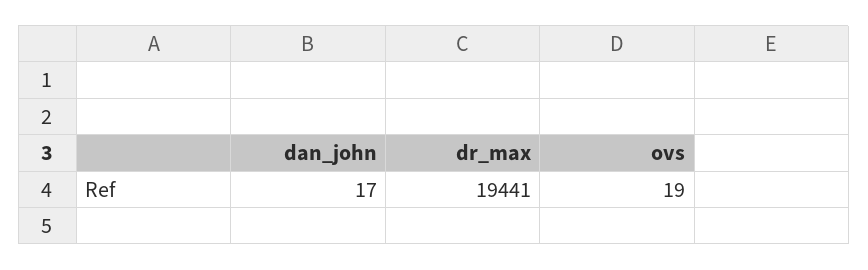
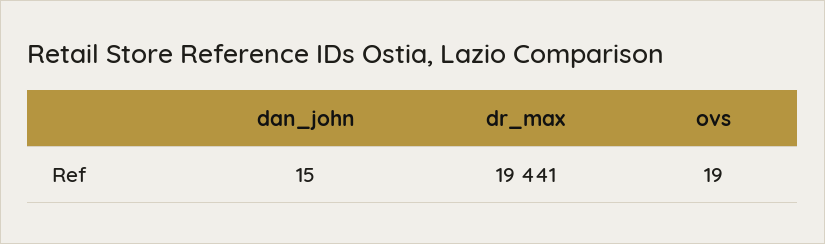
  {
-   "dan_john": 17,
+   "dan_john": 15,
    "dr_max": 19441,
    "ovs": 19
  }

